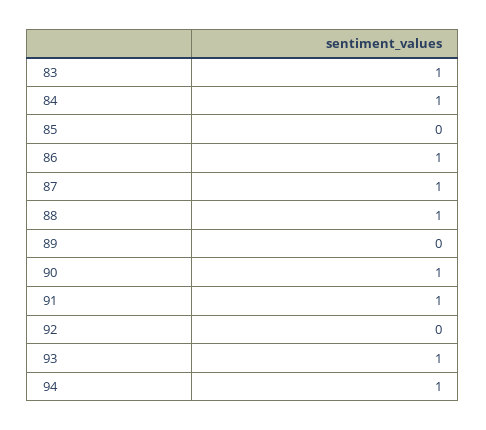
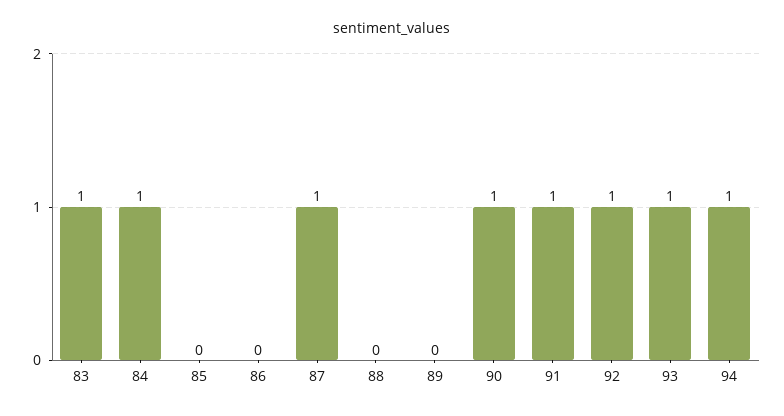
  {
    "83": 1,
    "84": 1,
    "85": 0,
-   "86": 1,
+   "86": 0,
    "87": 1,
-   "88": 1,
+   "88": 0,
    "89": 0,
    "90": 1,
    "91": 1,
-   "92": 0,
+   "92": 1,
    "93": 1,
    "94": 1
  }

